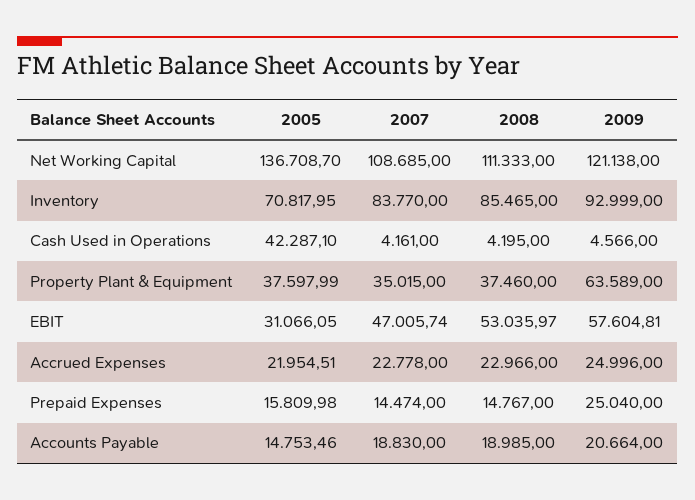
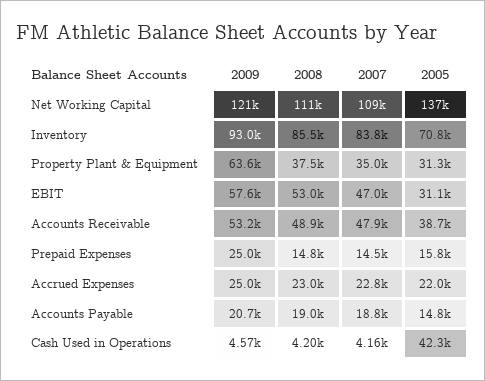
  {
    "2005": {
      "Net Working Capital": 136708.7,
      "Inventory": 70817.95,
      "Cash Used in Operations": 42287.1,
-     "Property Plant & Equipment": 37597.99,
+     "Property Plant & Equipment": 31300,
      "EBIT": 31066.05,
      "Accrued Expenses": 21954.51,
      "Prepaid Expenses": 15809.98,
-     "Accounts Payable": 14753.46
+     "Accounts Payable": 14753.46,
+     "Accounts Receivable": 38700
    },
    "2007": {
      "Net Working Capital": 108685,
      "Inventory": 83770,
      "Cash Used in Operations": 4161,
      "Property Plant & Equipment": 35015,
      "EBIT": 47005.74,
      "Accrued Expenses": 22778,
      "Prepaid Expenses": 14474,
-     "Accounts Payable": 18830
+     "Accounts Payable": 18830,
+     "Accounts Receivable": 47900
    },
    "2008": {
      "Net Working Capital": 111333,
      "Inventory": 85465,
      "Cash Used in Operations": 4195,
      "Property Plant & Equipment": 37460,
      "EBIT": 53035.97,
      "Accrued Expenses": 22966,
      "Prepaid Expenses": 14767,
-     "Accounts Payable": 18985
+     "Accounts Payable": 18985,
+     "Accounts Receivable": 48900
    },
    "2009": {
      "Net Working Capital": 121138,
      "Inventory": 92999,
      "Cash Used in Operations": 4566,
      "Property Plant & Equipment": 63589,
      "EBIT": 57604.81,
      "Accrued Expenses": 24996,
      "Prepaid Expenses": 25040,
-     "Accounts Payable": 20664
+     "Accounts Payable": 20664,
+     "Accounts Receivable": 53200
    }
  }

